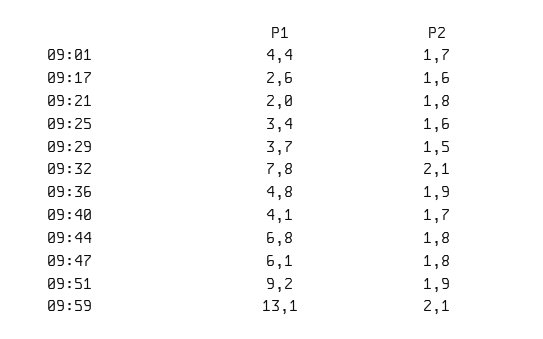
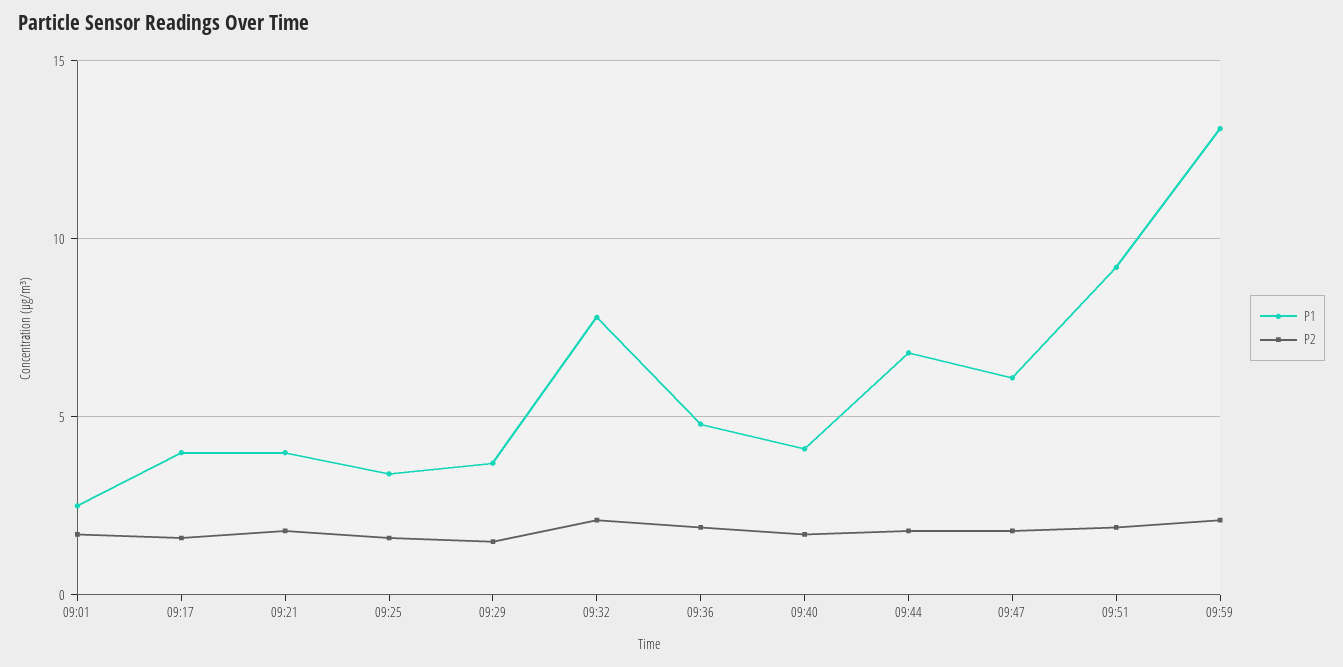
  {
    "P1": {
-     "09:01": 4.4,
+     "09:01": 2.5,
-     "09:17": 2.6,
+     "09:17": 4,
-     "09:21": 2,
+     "09:21": 4,
      "09:25": 3.4,
      "09:29": 3.7,
      "09:32": 7.8,
      "09:36": 4.8,
      "09:40": 4.1,
      "09:44": 6.8,
      "09:47": 6.1,
      "09:51": 9.2,
      "09:59": 13.1
    },
    "P2": {
      "09:01": 1.7,
      "09:17": 1.6,
      "09:21": 1.8,
      "09:25": 1.6,
      "09:29": 1.5,
      "09:32": 2.1,
      "09:36": 1.9,
      "09:40": 1.7,
      "09:44": 1.8,
      "09:47": 1.8,
      "09:51": 1.9,
      "09:59": 2.1
    }
  }

